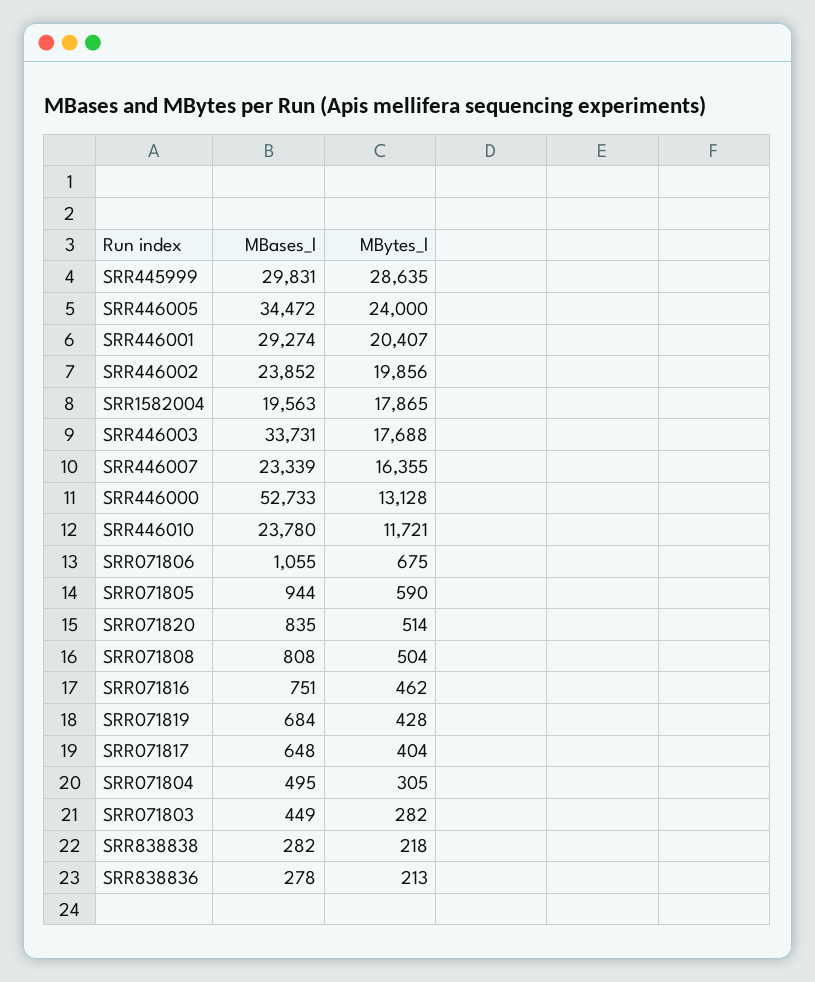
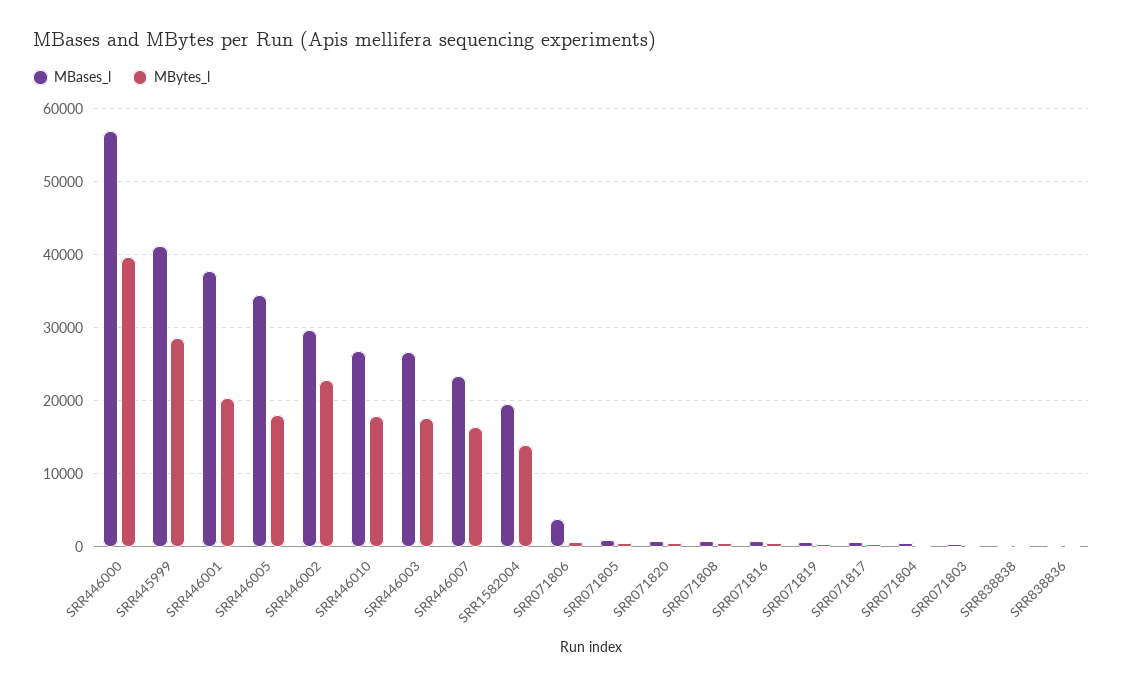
  {
    "MBases_l": {
-     "SRR445999": 29831,
+     "SRR445999": 41000,
      "SRR446005": 34472,
-     "SRR446001": 29274,
+     "SRR446001": 38000,
-     "SRR446002": 23852,
+     "SRR446002": 30000,
      "SRR1582004": 19563,
-     "SRR446003": 33731,
+     "SRR446003": 27000,
      "SRR446007": 23339,
-     "SRR446000": 52733,
+     "SRR446000": 57000,
-     "SRR446010": 23780,
+     "SRR446010": 27000,
-     "SRR071806": 1055,
+     "SRR071806": 4000,
      "SRR071805": 944,
      "SRR071820": 835,
      "SRR071808": 808,
      "SRR071816": 751,
      "SRR071819": 684,
      "SRR071817": 648,
      "SRR071804": 495,
      "SRR071803": 449,
      "SRR838838": 282,
      "SRR838836": 278
    },
    "MBytes_l": {
      "SRR445999": 28635,
-     "SRR446005": 24000,
+     "SRR446005": 18000,
      "SRR446001": 20407,
-     "SRR446002": 19856,
+     "SRR446002": 23000,
-     "SRR1582004": 17865,
+     "SRR1582004": 14000,
      "SRR446003": 17688,
      "SRR446007": 16355,
-     "SRR446000": 13128,
+     "SRR446000": 40000,
-     "SRR446010": 11721,
+     "SRR446010": 18000,
      "SRR071806": 675,
      "SRR071805": 590,
      "SRR071820": 514,
      "SRR071808": 504,
      "SRR071816": 462,
      "SRR071819": 428,
      "SRR071817": 404,
      "SRR071804": 305,
      "SRR071803": 282,
      "SRR838838": 218,
      "SRR838836": 213
    }
  }

